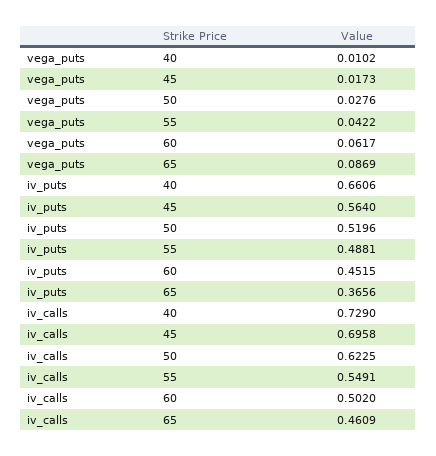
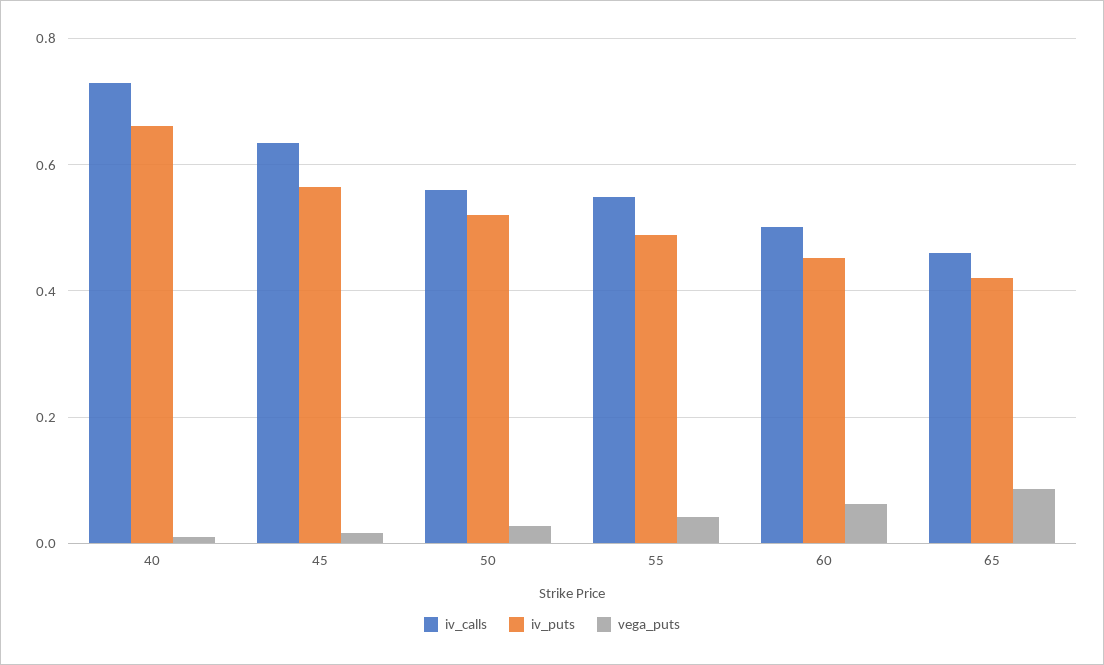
  {
    "vega_puts": {
      "40": 0.0102,
      "45": 0.0173,
      "50": 0.0276,
      "55": 0.0422,
      "60": 0.0617,
      "65": 0.0869
    },
    "iv_puts": {
      "40": 0.6606,
      "45": 0.564,
      "50": 0.5196,
      "55": 0.4881,
      "60": 0.4515,
-     "65": 0.3656
+     "65": 0.42
    },
    "iv_calls": {
      "40": 0.729,
-     "45": 0.6958,
+     "45": 0.64,
-     "50": 0.6225,
+     "50": 0.56,
      "55": 0.5491,
      "60": 0.502,
      "65": 0.4609
    }
  }

